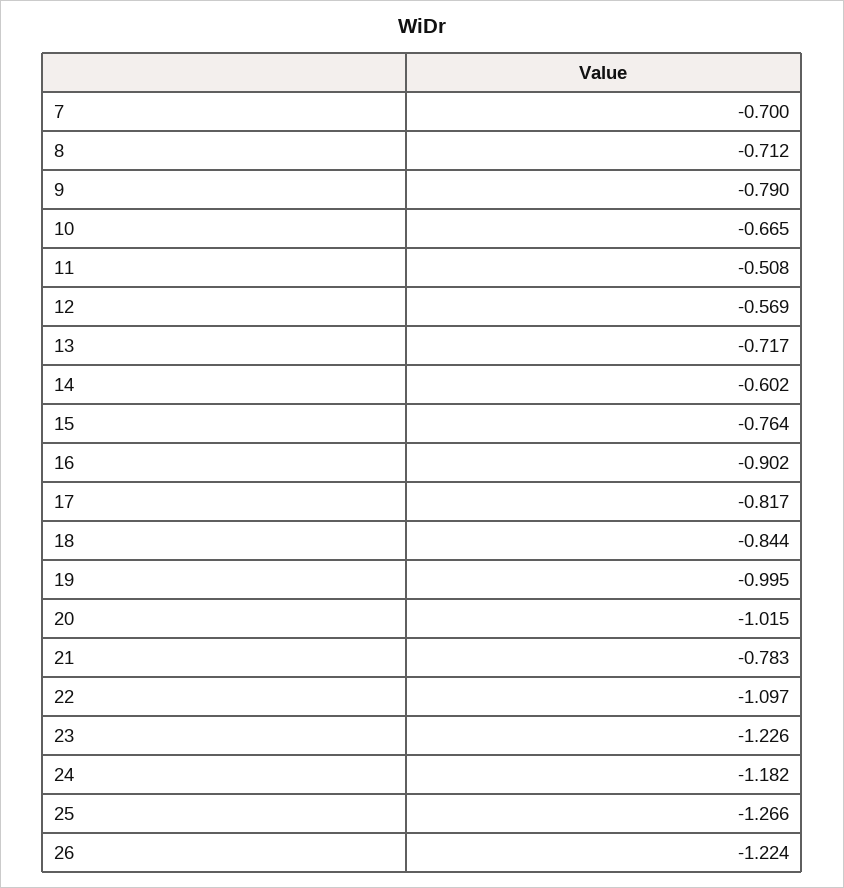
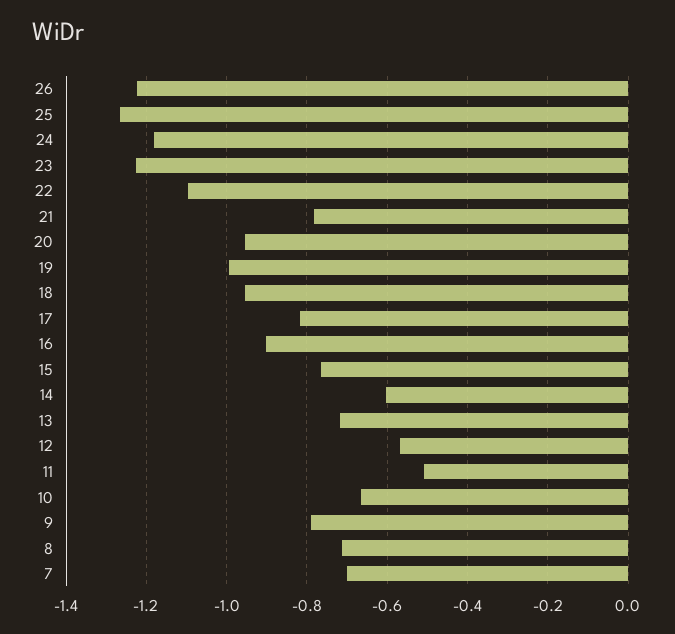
  {
    "7": -0.7,
    "8": -0.712,
    "9": -0.79,
    "10": -0.665,
    "11": -0.508,
    "12": -0.569,
    "13": -0.717,
    "14": -0.602,
    "15": -0.764,
    "16": -0.902,
    "17": -0.817,
-   "18": -0.844,
+   "18": -0.96,
    "19": -0.995,
-   "20": -1.015,
+   "20": -0.96,
    "21": -0.783,
    "22": -1.097,
    "23": -1.226,
    "24": -1.182,
    "25": -1.266,
    "26": -1.224
  }

